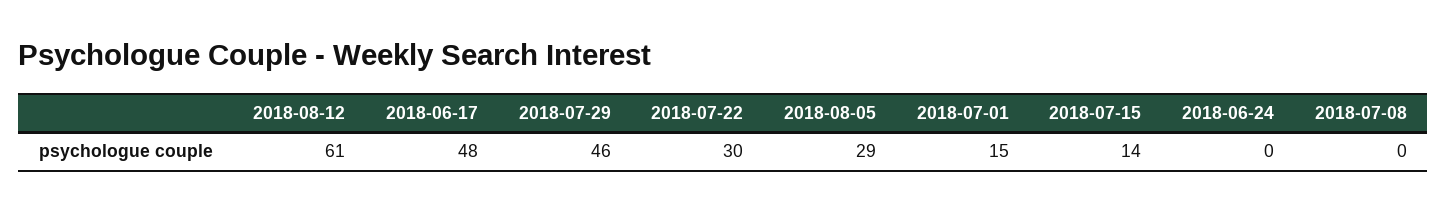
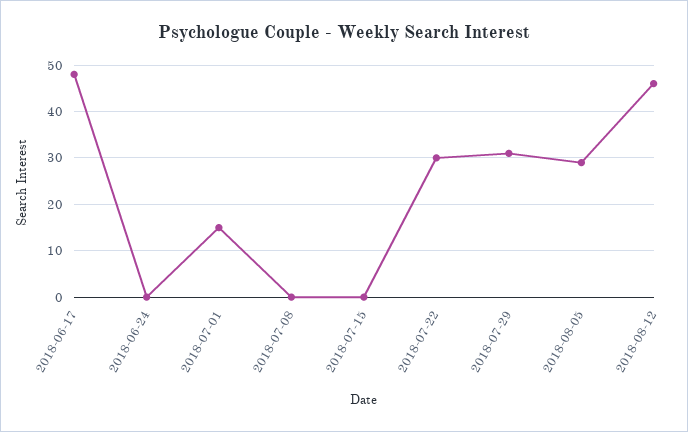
  {
-   "2018-08-12": 61,
+   "2018-08-12": 45,
    "2018-06-17": 48,
-   "2018-07-29": 46,
+   "2018-07-29": 30,
    "2018-07-22": 30,
    "2018-08-05": 29,
    "2018-07-01": 15,
-   "2018-07-15": 14,
+   "2018-07-15": 0,
    "2018-06-24": 0,
    "2018-07-08": 0
  }

